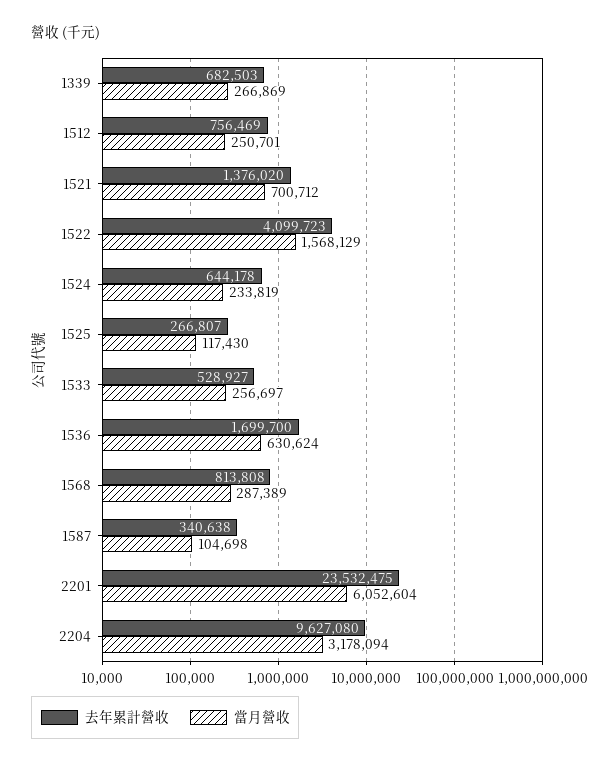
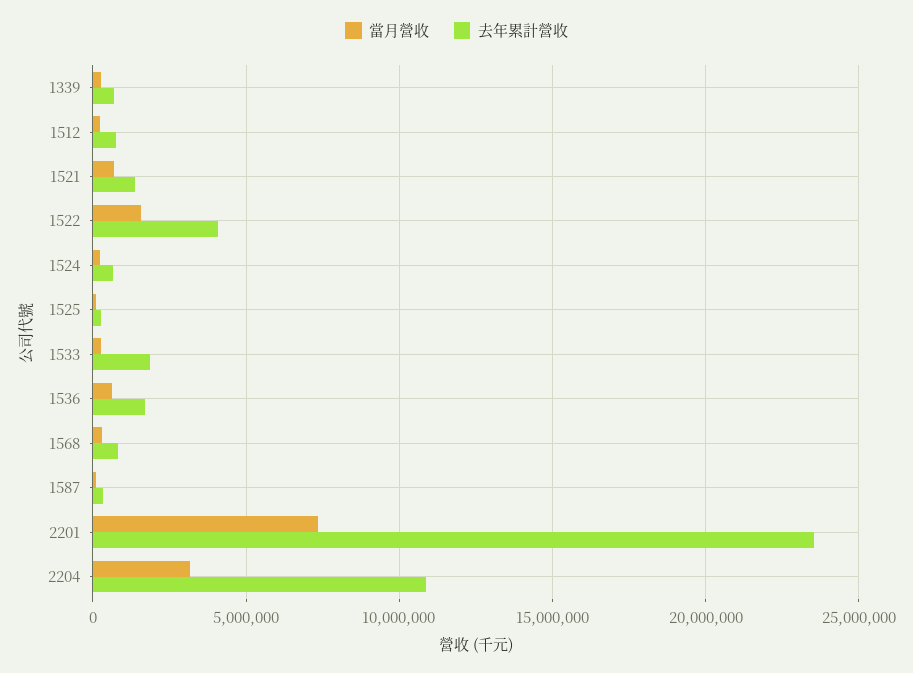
  {
    "去年累計營收": {
      "1339": 682503,
      "1512": 756469,
      "1521": 1376020,
      "1522": 4099723,
      "1524": 644178,
      "1525": 266807,
-     "1533": 528927,
+     "1533": 2000000,
      "1536": 1699700,
      "1568": 813808,
      "1587": 340638,
      "2201": 23532475,
-     "2204": 9627080
+     "2204": 11000000
    },
    "當月營收": {
      "1339": 266869,
      "1512": 250701,
      "1521": 700712,
      "1522": 1568129,
      "1524": 233819,
      "1525": 117430,
      "1533": 256697,
      "1536": 630624,
      "1568": 287389,
      "1587": 104698,
-     "2201": 6052604,
+     "2201": 7500000,
      "2204": 3178094
    }
  }

